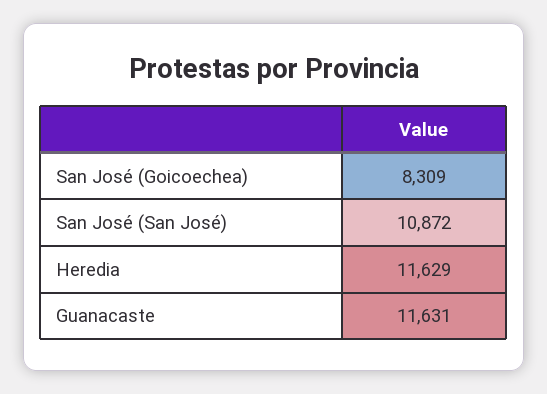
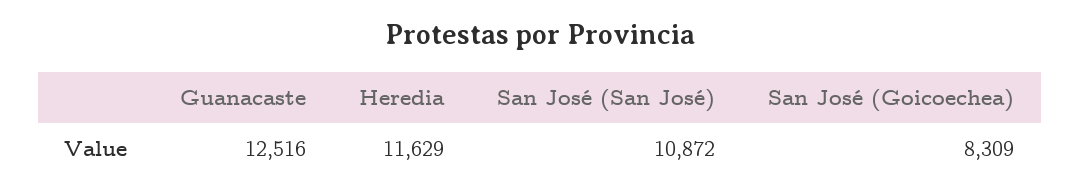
  {
    "San José (Goicoechea)": 8309,
    "San José (San José)": 10872,
    "Heredia": 11629,
-   "Guanacaste": 11631
+   "Guanacaste": 12516
  }

